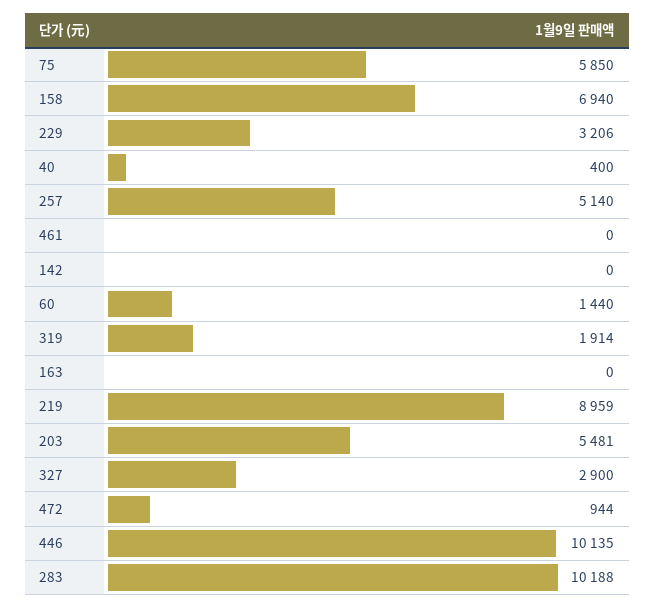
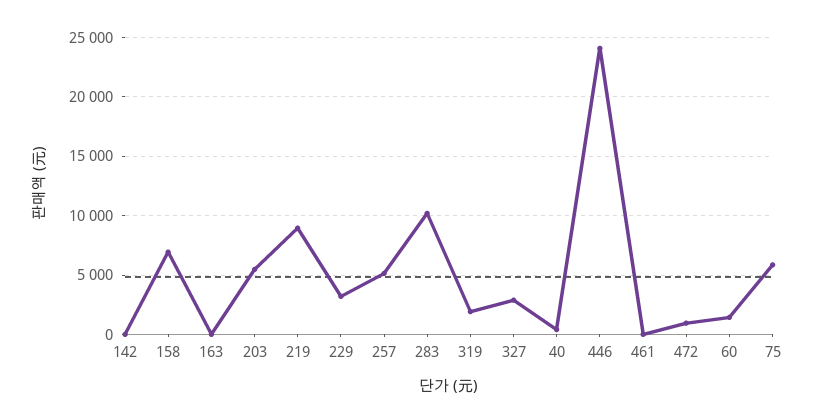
  {
    "75": 5850,
    "158": 6940,
    "229": 3206,
    "40": 400,
    "257": 5140,
    "461": 0,
    "142": 0,
    "60": 1440,
    "319": 1914,
    "163": 0,
    "219": 8959,
    "203": 5481,
    "327": 2900,
    "472": 944,
-   "446": 10135,
+   "446": 24000,
    "283": 10188
  }

